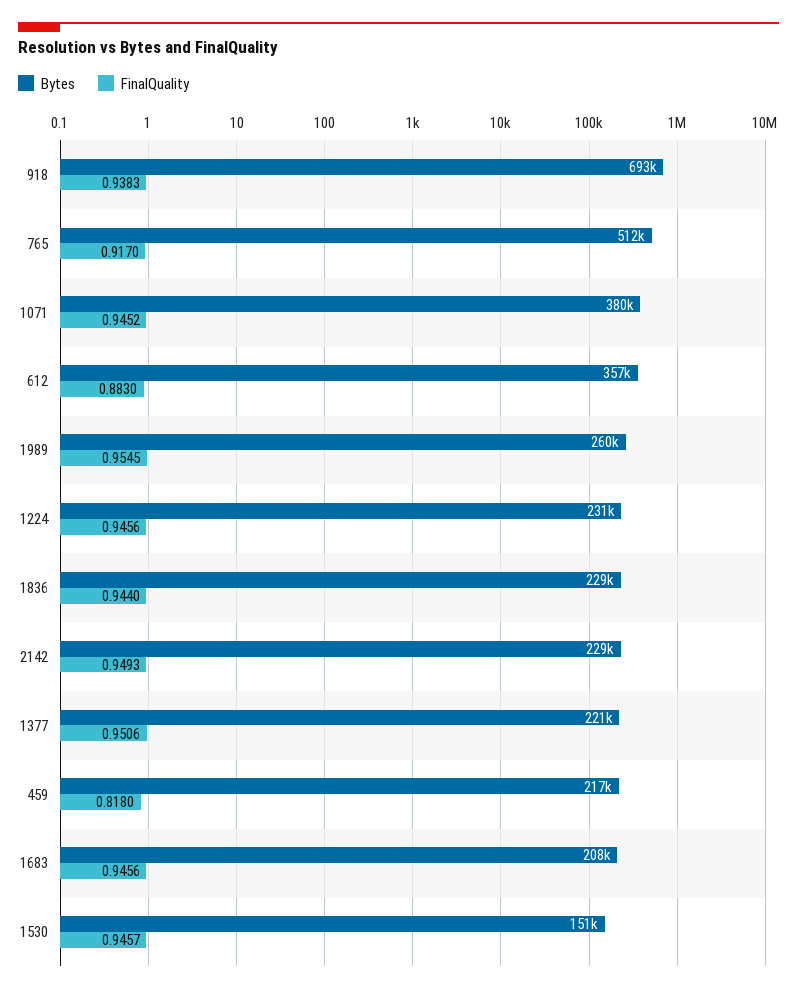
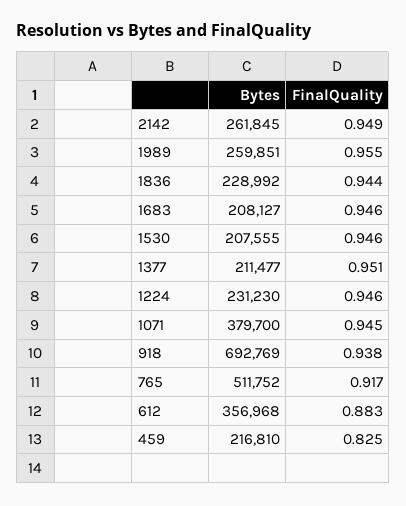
  {
    "Bytes": {
      "918": 692769,
      "765": 511752,
      "1071": 379700,
      "612": 356968,
      "1989": 259851,
      "1224": 231230,
      "1836": 228992,
-     "2142": 229000,
+     "2142": 261845,
-     "1377": 221000,
+     "1377": 211477,
      "459": 216810,
      "1683": 208127,
-     "1530": 151000
+     "1530": 207555
    },
    "FinalQuality": {
      "918": 0.9383,
      "765": 0.917,
      "1071": 0.9452,
      "612": 0.883,
      "1989": 0.9545,
      "1224": 0.9456,
      "1836": 0.944,
      "2142": 0.9493,
      "1377": 0.9506,
-     "459": 0.818,
+     "459": 0.825,
      "1683": 0.9456,
      "1530": 0.9457
    }
  }

